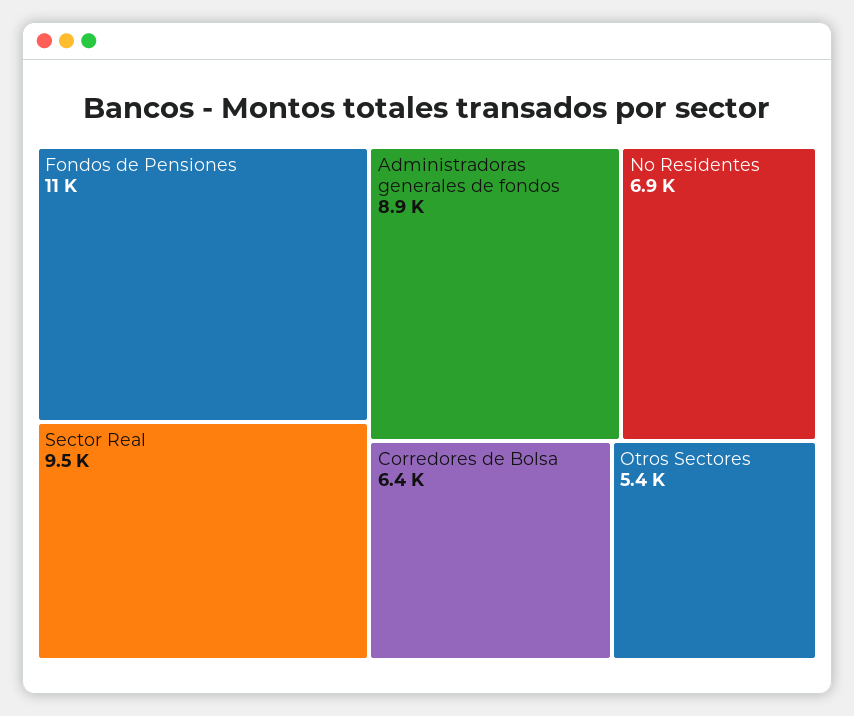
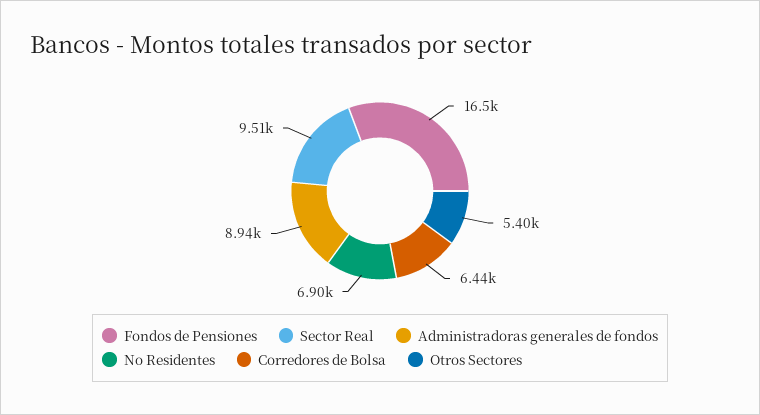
  {
-   "Fondos de Pensiones": 11000,
+   "Fondos de Pensiones": 16500,
    "Sector Real": 9510,
    "Administradoras generales de fondos": 8940,
    "No Residentes": 6900,
    "Corredores de Bolsa": 6440,
    "Otros Sectores": 5400
  }

